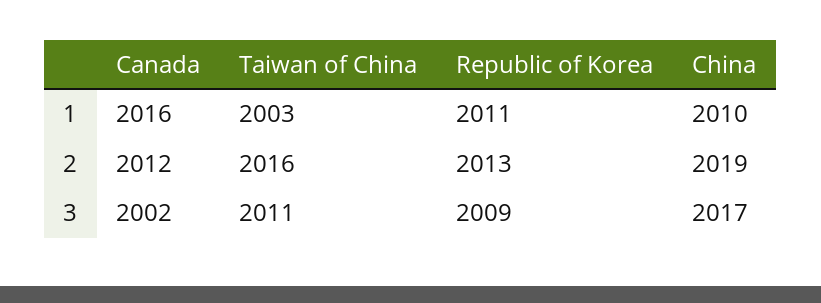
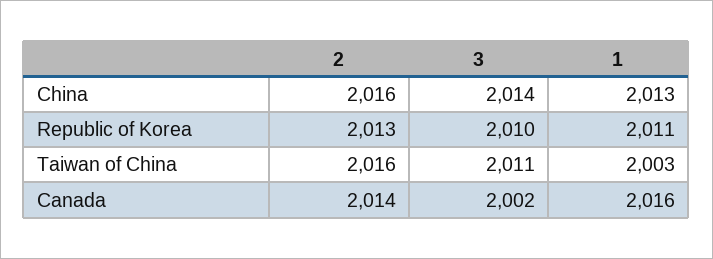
  {
    "Canada": {
      "1": 2016,
-     "2": 2012,
+     "2": 2014,
      "3": 2002
    },
    "Taiwan of China": {
      "1": 2003,
      "2": 2016,
      "3": 2011
    },
    "Republic of Korea": {
      "1": 2011,
      "2": 2013,
-     "3": 2009
+     "3": 2010
    },
    "China": {
-     "1": 2010,
+     "1": 2013,
-     "2": 2019,
+     "2": 2016,
-     "3": 2017
+     "3": 2014
    }
  }

